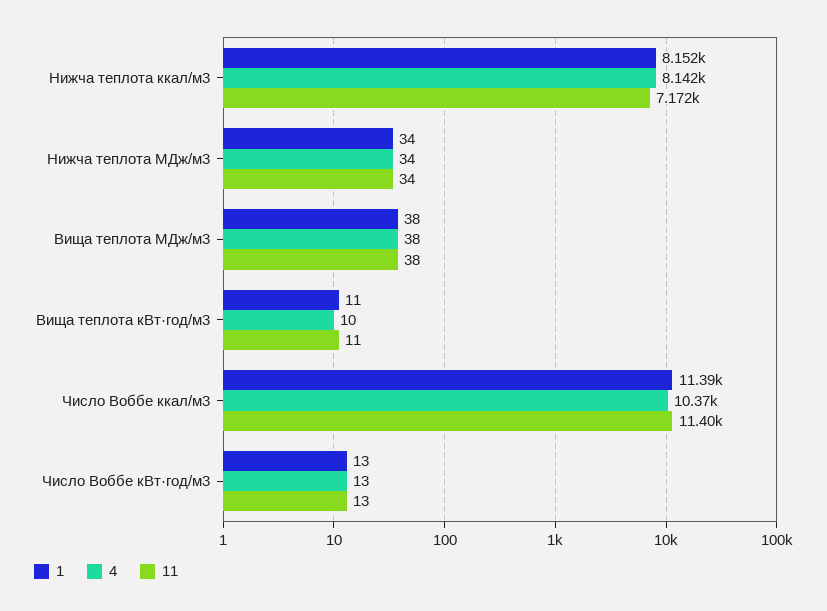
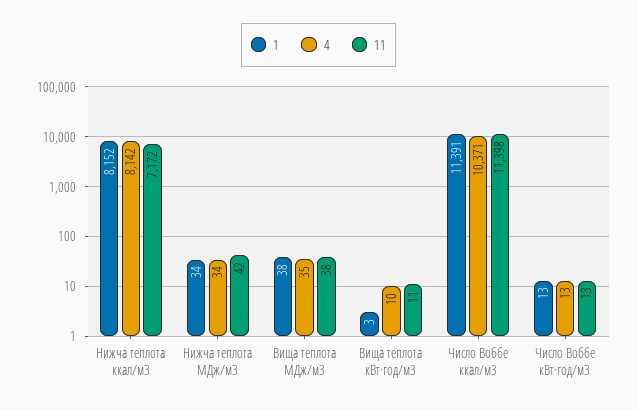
  {
    "1": {
      "Нижча теплота ккал/м3": 8152,
      "Нижча теплота МДж/м3": 34,
      "Вища теплота МДж/м3": 38,
-     "Вища теплота кВт·год/м3": 11,
+     "Вища теплота кВт·год/м3": 3,
      "Число Воббе ккал/м3": 11391,
      "Число Воббе кВт·год/м3": 13
    },
    "4": {
      "Нижча теплота ккал/м3": 8142,
      "Нижча теплота МДж/м3": 34,
-     "Вища теплота МДж/м3": 38,
+     "Вища теплота МДж/м3": 35,
      "Вища теплота кВт·год/м3": 10,
      "Число Воббе ккал/м3": 10371,
      "Число Воббе кВт·год/м3": 13
    },
    "11": {
      "Нижча теплота ккал/м3": 7172,
-     "Нижча теплота МДж/м3": 34,
+     "Нижча теплота МДж/м3": 42,
      "Вища теплота МДж/м3": 38,
      "Вища теплота кВт·год/м3": 11,
      "Число Воббе ккал/м3": 11398,
      "Число Воббе кВт·год/м3": 13
    }
  }

